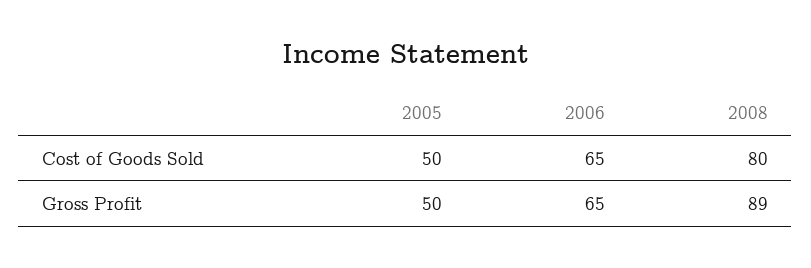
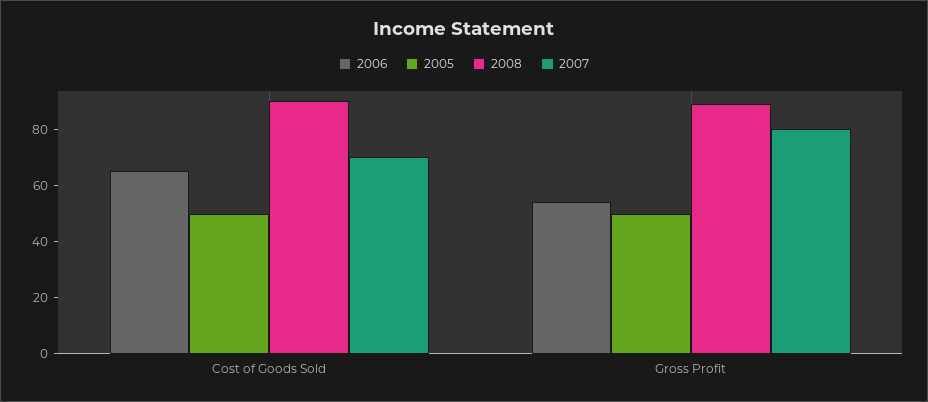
  {
    "2005": {
      "Cost of Goods Sold": 50,
      "Gross Profit": 50
    },
    "2006": {
      "Cost of Goods Sold": 65,
-     "Gross Profit": 65
+     "Gross Profit": 55
    },
    "2008": {
-     "Cost of Goods Sold": 80,
+     "Cost of Goods Sold": 90,
      "Gross Profit": 89
-   }
+   },
+   "2007": {
+     "Cost of Goods Sold": 70,
+     "Gross Profit": 80
+   }
  }

